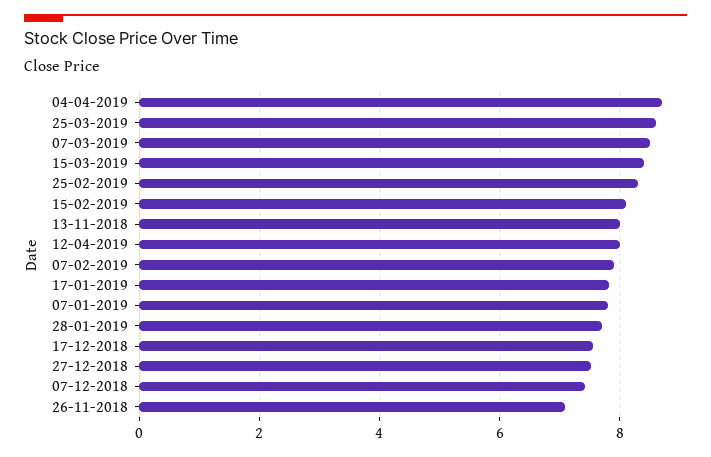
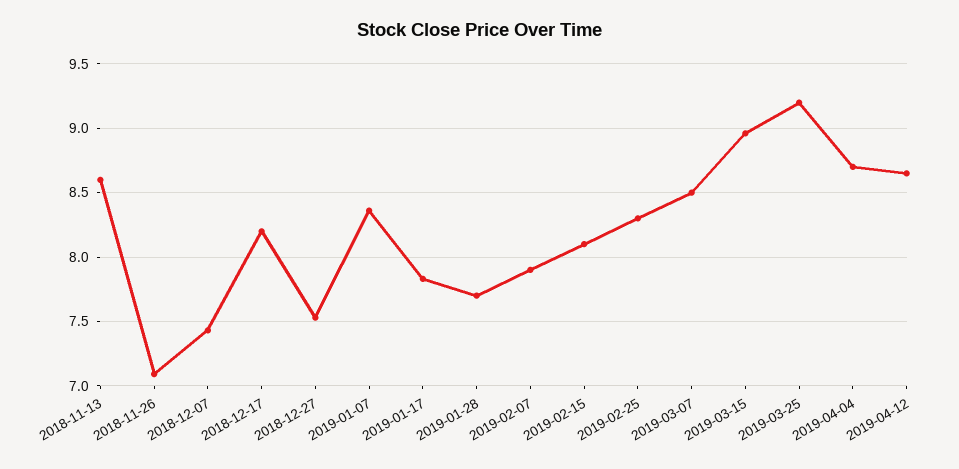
  {
    "04-04-2019": 8.7,
-   "25-03-2019": 8.6,
+   "25-03-2019": 9.2,
    "07-03-2019": 8.5,
-   "15-03-2019": 8.4,
+   "15-03-2019": 8.95,
    "25-02-2019": 8.3,
    "15-02-2019": 8.1,
-   "13-11-2018": 8,
+   "13-11-2018": 8.6,
-   "12-04-2019": 8,
+   "12-04-2019": 8.65,
    "07-02-2019": 7.9,
    "17-01-2019": 7.85,
-   "07-01-2019": 7.8,
+   "07-01-2019": 8.35,
    "28-01-2019": 7.7,
-   "17-12-2018": 7.6,
+   "17-12-2018": 8.2,
    "27-12-2018": 7.55,
    "07-12-2018": 7.45,
    "26-11-2018": 7.1
  }

